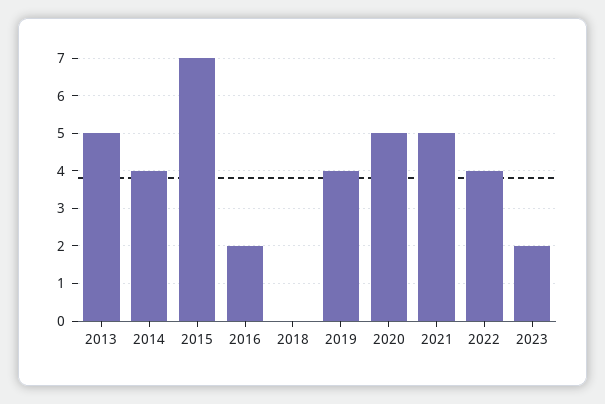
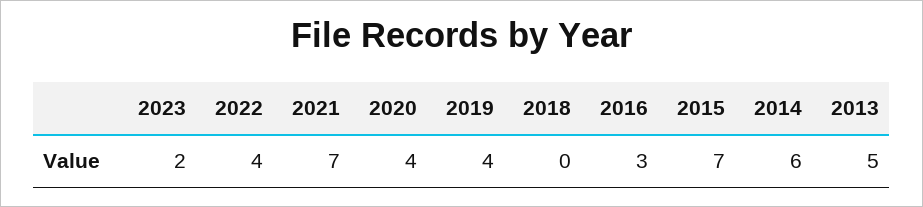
  {
    "2013": 5,
-   "2014": 4,
+   "2014": 6,
    "2015": 7,
-   "2016": 2,
+   "2016": 3,
    "2018": 0,
    "2019": 4,
-   "2020": 5,
+   "2020": 4,
-   "2021": 5,
+   "2021": 7,
    "2022": 4,
    "2023": 2
  }

